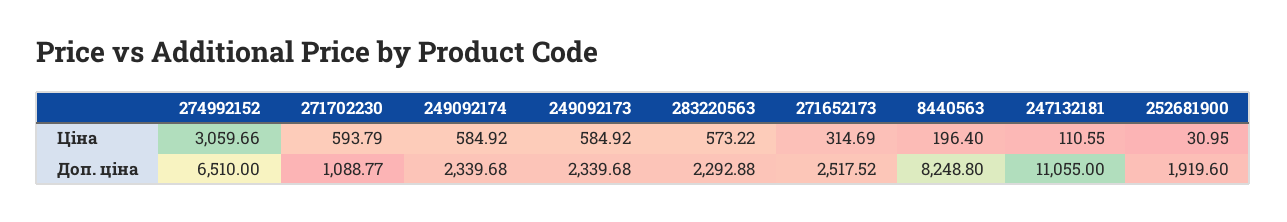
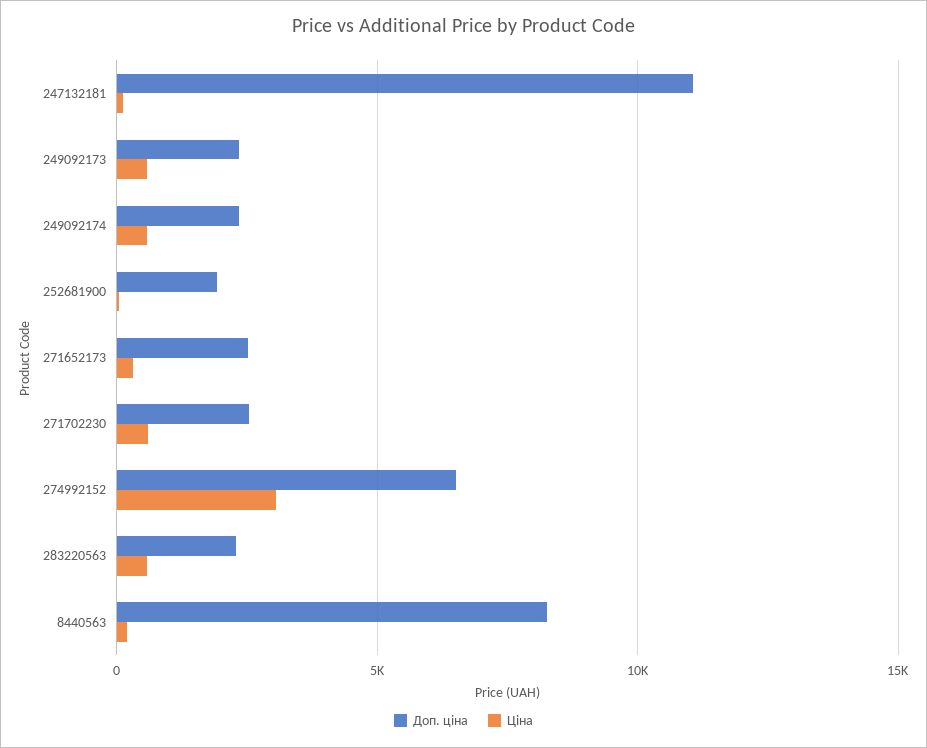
  {
    "Ціна": {
      "274992152": 3059.66,
      "271702230": 593.79,
      "249092174": 584.92,
      "249092173": 584.92,
      "283220563": 573.22,
      "271652173": 314.69,
      "8440563": 196.4,
      "247132181": 110.55,
      "252681900": 30.95
    },
    "Доп. ціна": {
      "274992152": 6510,
-     "271702230": 1088.77,
+     "271702230": 2500,
      "249092174": 2339.68,
      "249092173": 2339.68,
      "283220563": 2292.88,
      "271652173": 2517.52,
      "8440563": 8248.8,
      "247132181": 11055,
      "252681900": 1919.6
    }
  }

